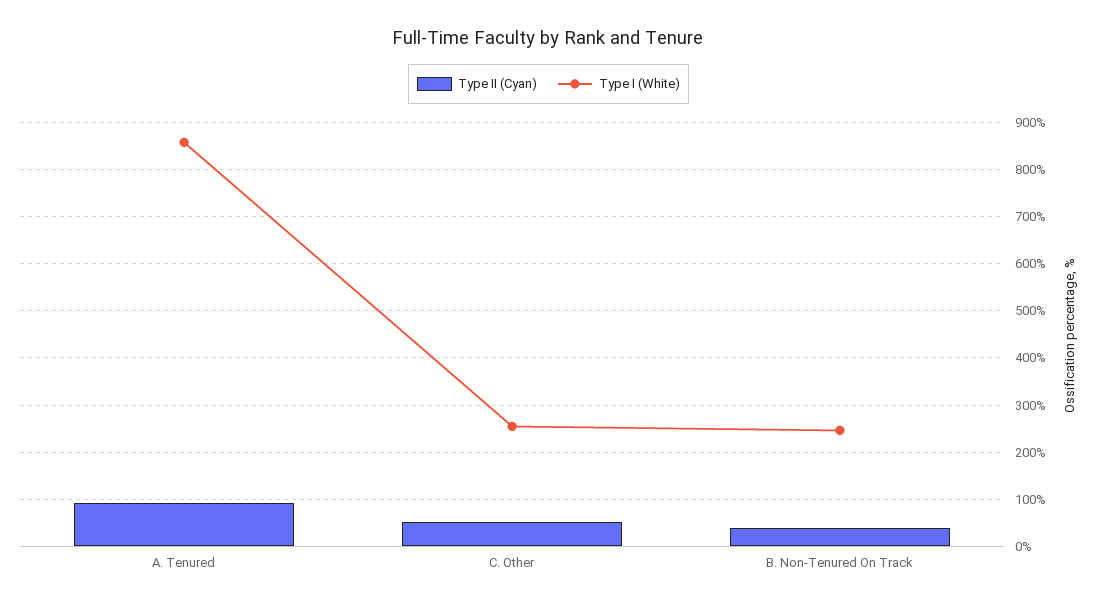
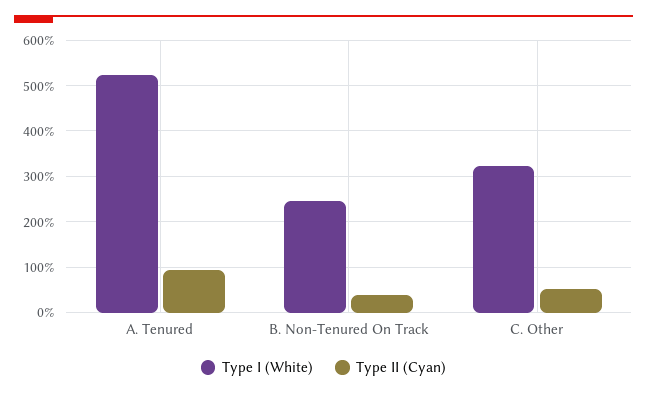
  {
    "Type II (Cyan)": {
      "A. Tenured": 100,
      "C. Other": 60,
      "B. Non-Tenured On Track": 40
    },
    "Type I (White)": {
-     "A. Tenured": 860,
+     "A. Tenured": 520,
-     "C. Other": 260,
+     "C. Other": 320,
      "B. Non-Tenured On Track": 240
    }
  }

